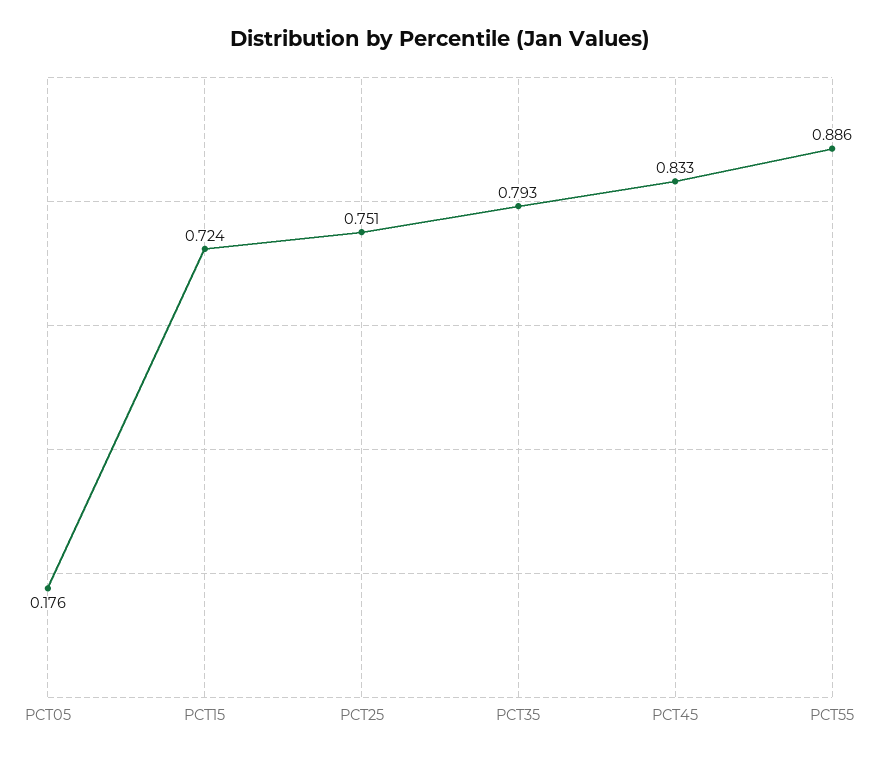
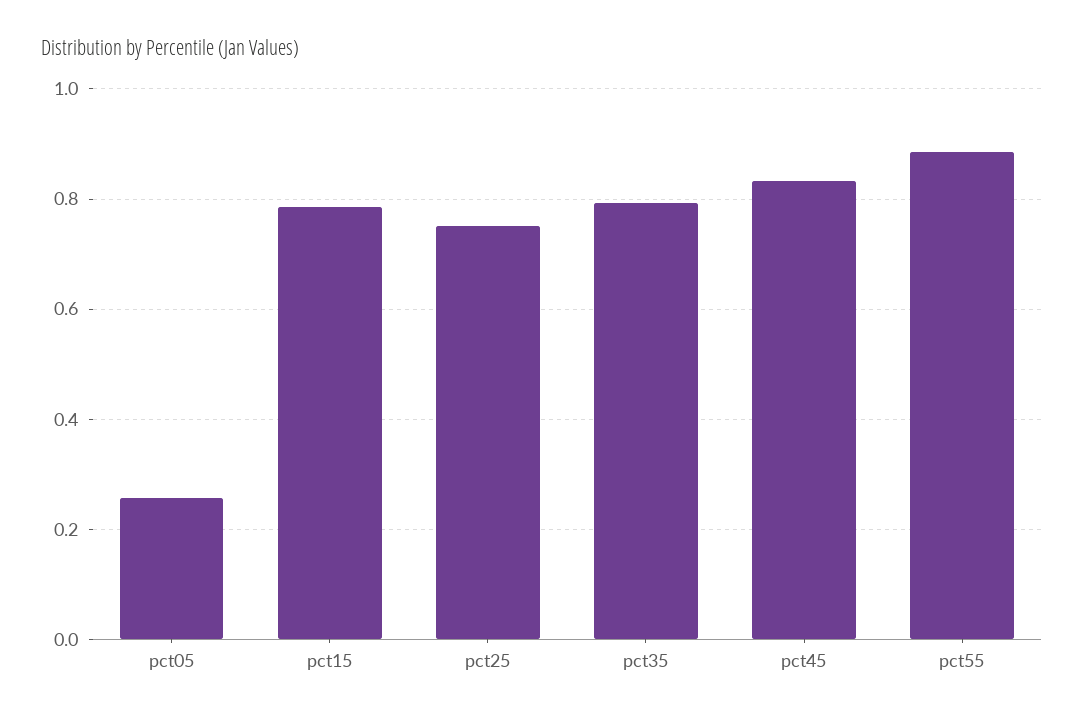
  {
-   "PCT05": 0.176,
+   "PCT05": 0.26,
-   "PCT15": 0.724,
+   "PCT15": 0.78,
    "PCT25": 0.751,
    "PCT35": 0.793,
    "PCT45": 0.833,
    "PCT55": 0.886
  }

